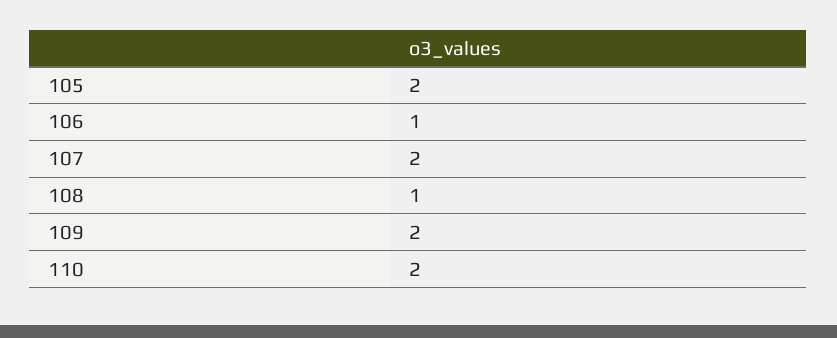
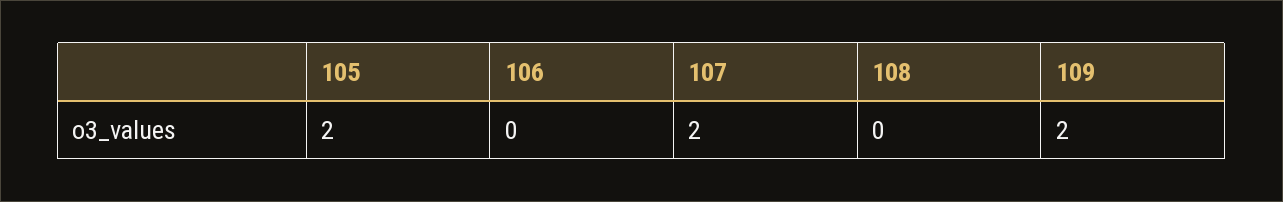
  {
    "105": 2,
-   "106": 1,
+   "106": 0,
    "107": 2,
-   "108": 1,
+   "108": 0,
-   "109": 2,
+   "109": 2
-   "110": 2
  }

